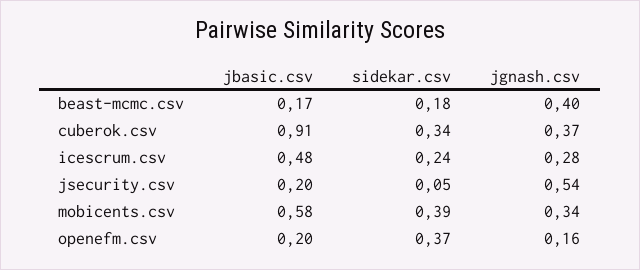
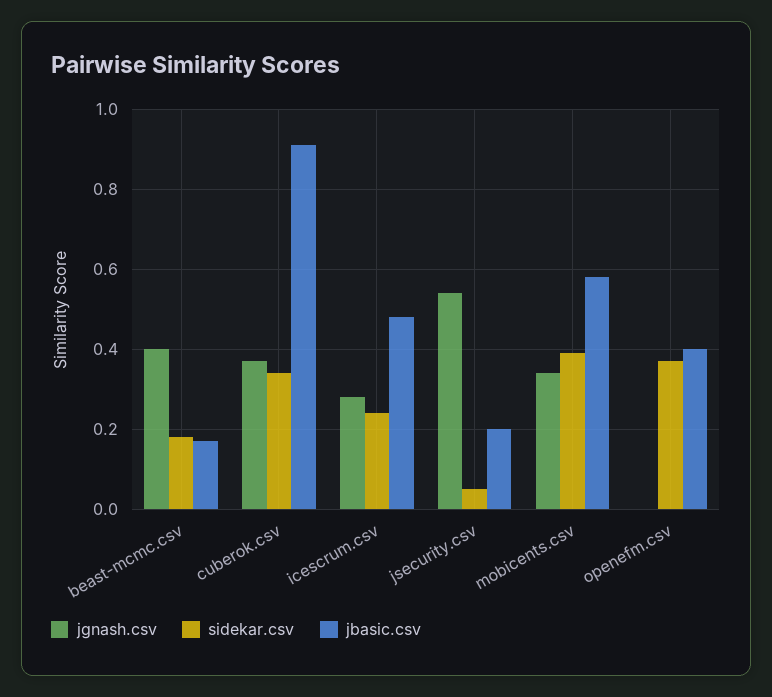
  {
    "jbasic.csv": {
      "beast-mcmc.csv": 0.17,
      "cuberok.csv": 0.91,
      "icescrum.csv": 0.48,
      "jsecurity.csv": 0.2,
      "mobicents.csv": 0.58,
-     "openefm.csv": 0.2
+     "openefm.csv": 0.4
    },
    "sidekar.csv": {
      "beast-mcmc.csv": 0.18,
      "cuberok.csv": 0.34,
      "icescrum.csv": 0.24,
      "jsecurity.csv": 0.05,
      "mobicents.csv": 0.39,
      "openefm.csv": 0.37
    },
    "jgnash.csv": {
      "beast-mcmc.csv": 0.4,
      "cuberok.csv": 0.37,
      "icescrum.csv": 0.28,
      "jsecurity.csv": 0.54,
      "mobicents.csv": 0.34,
-     "openefm.csv": 0.16
+     "openefm.csv": 0
    }
  }

